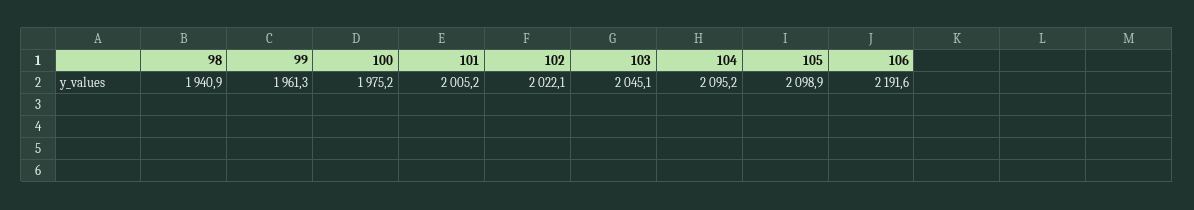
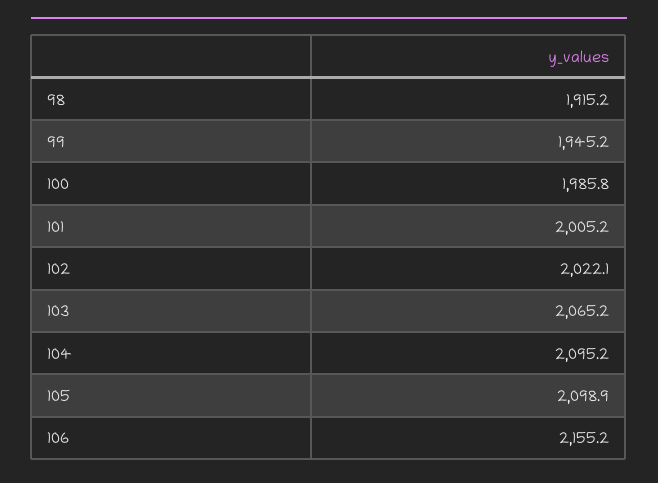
  {
-   "98": 1940.9,
+   "98": 1915.2,
-   "99": 1961.3,
+   "99": 1945.2,
-   "100": 1975.2,
+   "100": 1985.8,
    "101": 2005.2,
    "102": 2022.1,
-   "103": 2045.1,
+   "103": 2065.2,
    "104": 2095.2,
    "105": 2098.9,
-   "106": 2191.6
+   "106": 2155.2
  }

